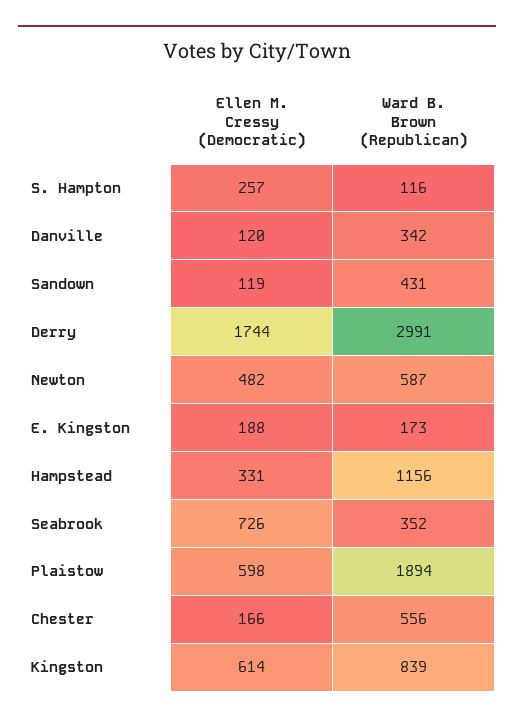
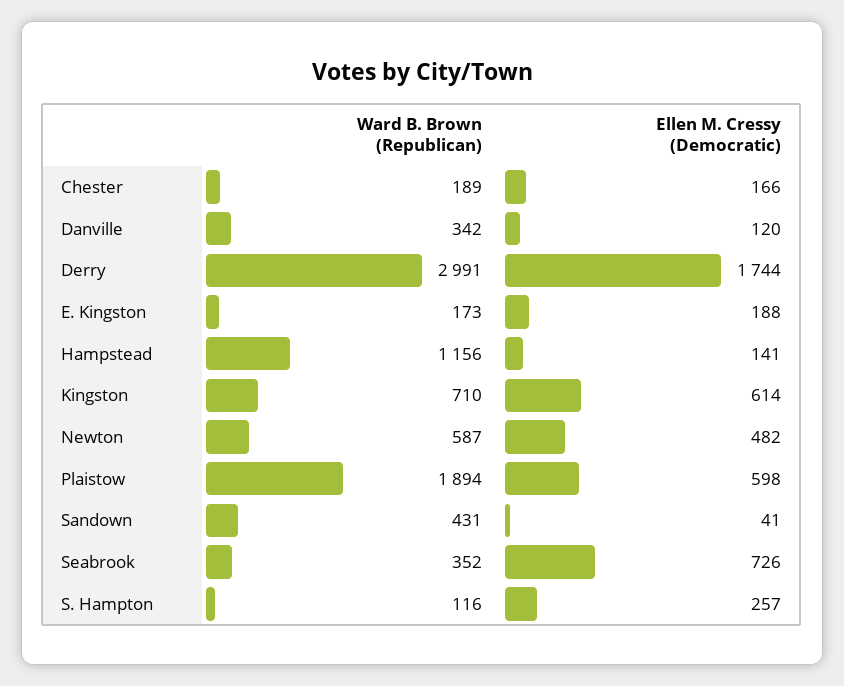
  {
    "Ellen M. Cressy (Democratic)": {
      "S. Hampton": 257,
      "Danville": 120,
-     "Sandown": 119,
+     "Sandown": 41,
      "Derry": 1744,
      "Newton": 482,
      "E. Kingston": 188,
-     "Hampstead": 331,
+     "Hampstead": 141,
      "Seabrook": 726,
      "Plaistow": 598,
      "Chester": 166,
      "Kingston": 614
    },
    "Ward B. Brown (Republican)": {
      "S. Hampton": 116,
      "Danville": 342,
      "Sandown": 431,
      "Derry": 2991,
      "Newton": 587,
      "E. Kingston": 173,
      "Hampstead": 1156,
      "Seabrook": 352,
      "Plaistow": 1894,
-     "Chester": 556,
+     "Chester": 189,
-     "Kingston": 839
+     "Kingston": 710
    }
  }

